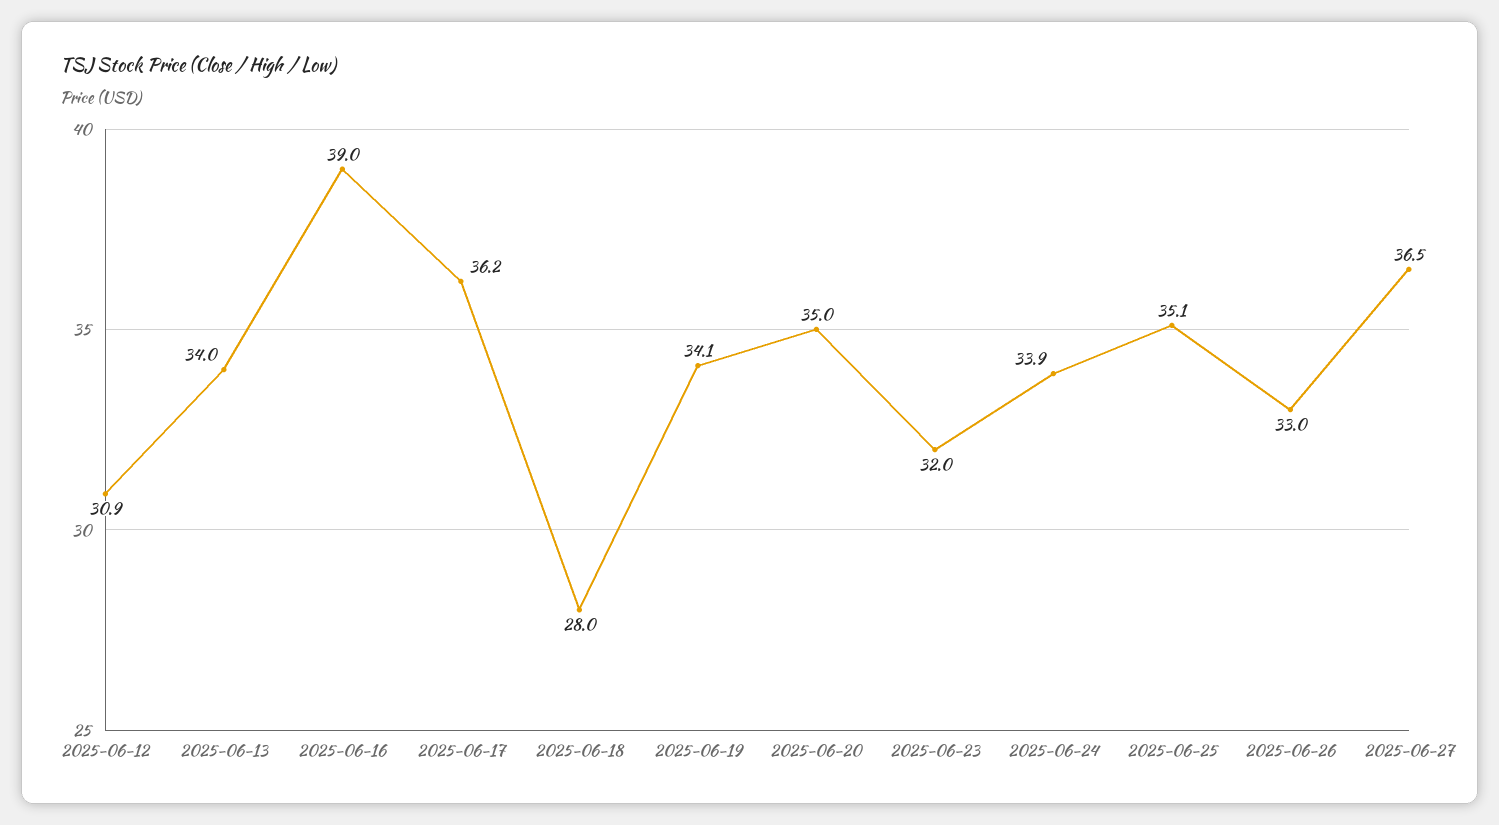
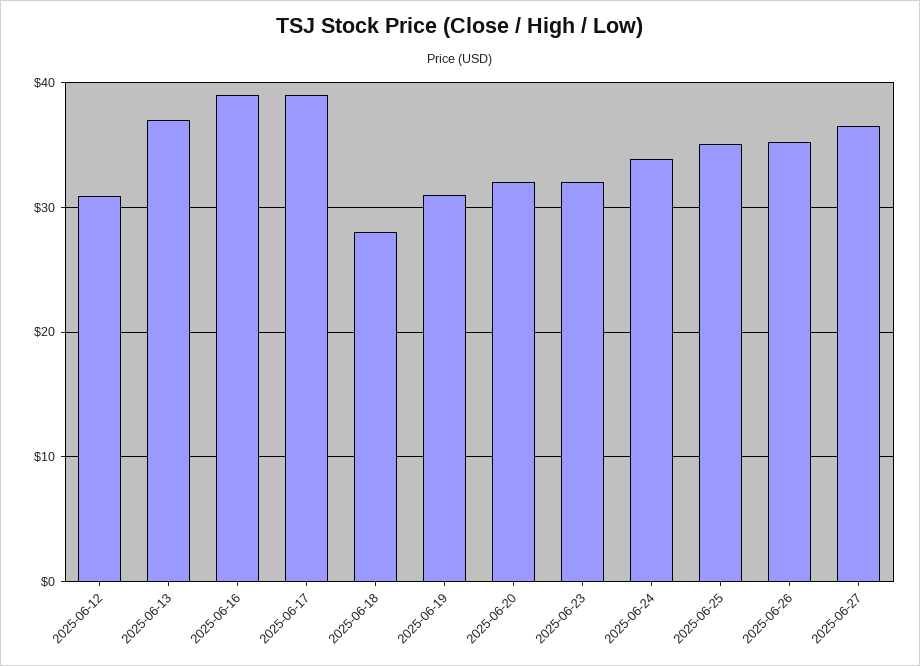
  {
    "2025-06-12": 30.9,
-   "2025-06-13": 34,
+   "2025-06-13": 37,
    "2025-06-16": 39,
-   "2025-06-17": 36.2,
+   "2025-06-17": 39,
    "2025-06-18": 28,
-   "2025-06-19": 34.1,
+   "2025-06-19": 31,
-   "2025-06-20": 35,
+   "2025-06-20": 32,
    "2025-06-23": 32,
    "2025-06-24": 33.9,
    "2025-06-25": 35.1,
-   "2025-06-26": 33,
+   "2025-06-26": 35,
    "2025-06-27": 36.5
  }

